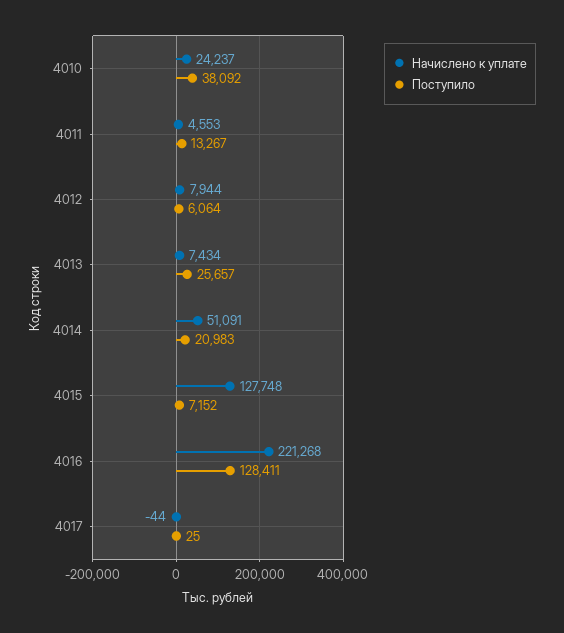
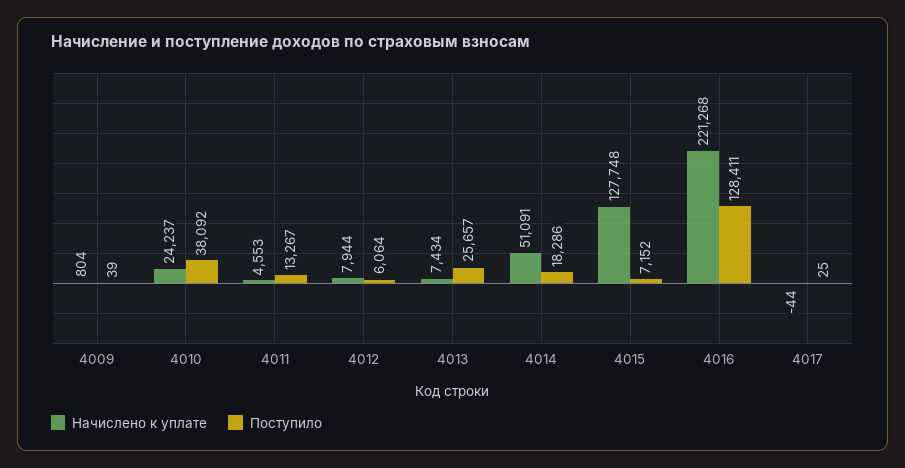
  {
    "Начислено к уплате": {
      "4010": 24237,
      "4011": 4553,
      "4012": 7944,
      "4013": 7434,
      "4014": 51091,
      "4015": 127748,
      "4016": 221268,
-     "4017": -44
+     "4017": -44,
+     "4009": 804
    },
    "Поступило": {
      "4010": 38092,
      "4011": 13267,
      "4012": 6064,
      "4013": 25657,
-     "4014": 20983,
+     "4014": 18286,
      "4015": 7152,
      "4016": 128411,
-     "4017": 25
+     "4017": 25,
+     "4009": 39
    }
  }

